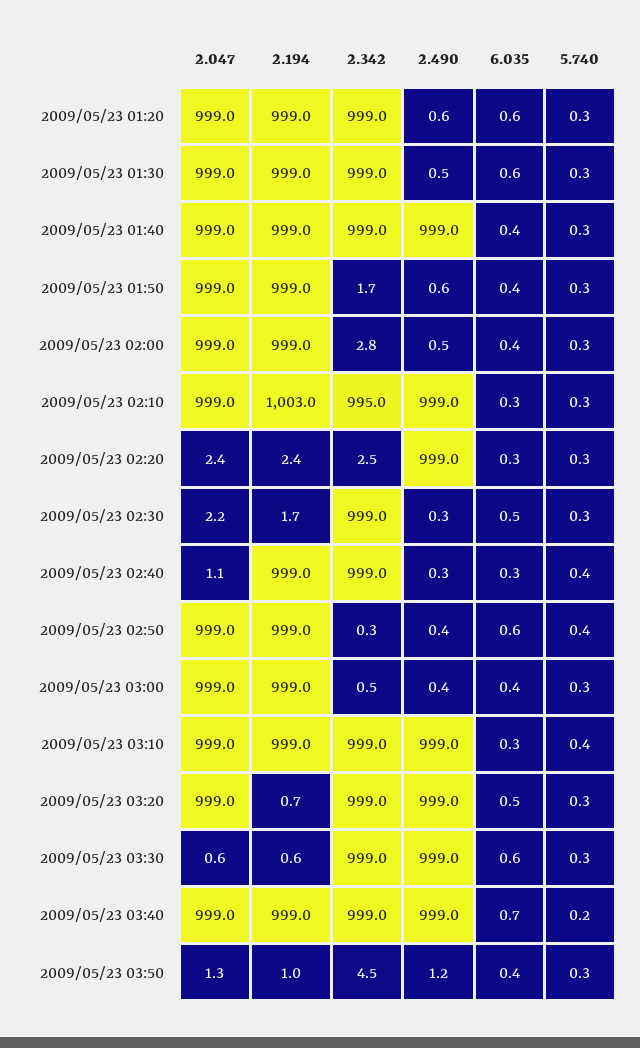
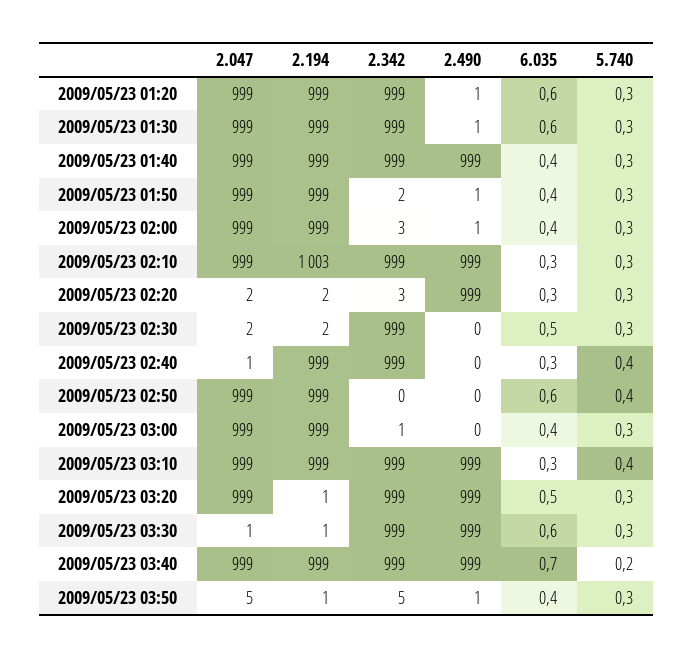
  {
    "2.047": {
      "2009/05/23 01:20": 999,
      "2009/05/23 01:30": 999,
      "2009/05/23 01:40": 999,
      "2009/05/23 01:50": 999,
      "2009/05/23 02:00": 999,
      "2009/05/23 02:10": 999,
      "2009/05/23 02:20": 2.4,
      "2009/05/23 02:30": 2.2,
      "2009/05/23 02:40": 1.1,
      "2009/05/23 02:50": 999,
      "2009/05/23 03:00": 999,
      "2009/05/23 03:10": 999,
      "2009/05/23 03:20": 999,
      "2009/05/23 03:30": 0.6,
      "2009/05/23 03:40": 999,
-     "2009/05/23 03:50": 1.3
+     "2009/05/23 03:50": 5
    },
    "2.194": {
      "2009/05/23 01:20": 999,
      "2009/05/23 01:30": 999,
      "2009/05/23 01:40": 999,
      "2009/05/23 01:50": 999,
      "2009/05/23 02:00": 999,
      "2009/05/23 02:10": 1003,
      "2009/05/23 02:20": 2.4,
      "2009/05/23 02:30": 1.7,
      "2009/05/23 02:40": 999,
      "2009/05/23 02:50": 999,
      "2009/05/23 03:00": 999,
      "2009/05/23 03:10": 999,
      "2009/05/23 03:20": 0.7,
      "2009/05/23 03:30": 0.6,
      "2009/05/23 03:40": 999,
      "2009/05/23 03:50": 1
    },
    "2.342": {
      "2009/05/23 01:20": 999,
      "2009/05/23 01:30": 999,
      "2009/05/23 01:40": 999,
      "2009/05/23 01:50": 1.7,
      "2009/05/23 02:00": 2.8,
-     "2009/05/23 02:10": 995,
+     "2009/05/23 02:10": 999,
      "2009/05/23 02:20": 2.5,
      "2009/05/23 02:30": 999,
      "2009/05/23 02:40": 999,
      "2009/05/23 02:50": 0.3,
      "2009/05/23 03:00": 0.5,
      "2009/05/23 03:10": 999,
      "2009/05/23 03:20": 999,
      "2009/05/23 03:30": 999,
      "2009/05/23 03:40": 999,
      "2009/05/23 03:50": 4.5
    },
    "2.490": {
      "2009/05/23 01:20": 0.6,
      "2009/05/23 01:30": 0.5,
      "2009/05/23 01:40": 999,
      "2009/05/23 01:50": 0.6,
      "2009/05/23 02:00": 0.5,
      "2009/05/23 02:10": 999,
      "2009/05/23 02:20": 999,
      "2009/05/23 02:30": 0.3,
      "2009/05/23 02:40": 0.3,
      "2009/05/23 02:50": 0.4,
      "2009/05/23 03:00": 0.4,
      "2009/05/23 03:10": 999,
      "2009/05/23 03:20": 999,
      "2009/05/23 03:30": 999,
      "2009/05/23 03:40": 999,
      "2009/05/23 03:50": 1.2
    },
    "6.035": {
      "2009/05/23 01:20": 0.6,
      "2009/05/23 01:30": 0.6,
      "2009/05/23 01:40": 0.4,
      "2009/05/23 01:50": 0.4,
      "2009/05/23 02:00": 0.4,
      "2009/05/23 02:10": 0.3,
      "2009/05/23 02:20": 0.3,
      "2009/05/23 02:30": 0.5,
      "2009/05/23 02:40": 0.3,
      "2009/05/23 02:50": 0.6,
      "2009/05/23 03:00": 0.4,
      "2009/05/23 03:10": 0.3,
      "2009/05/23 03:20": 0.5,
      "2009/05/23 03:30": 0.6,
      "2009/05/23 03:40": 0.7,
      "2009/05/23 03:50": 0.4
    },
    "5.740": {
      "2009/05/23 01:20": 0.3,
      "2009/05/23 01:30": 0.3,
      "2009/05/23 01:40": 0.3,
      "2009/05/23 01:50": 0.3,
      "2009/05/23 02:00": 0.3,
      "2009/05/23 02:10": 0.3,
      "2009/05/23 02:20": 0.3,
      "2009/05/23 02:30": 0.3,
      "2009/05/23 02:40": 0.4,
      "2009/05/23 02:50": 0.4,
      "2009/05/23 03:00": 0.3,
      "2009/05/23 03:10": 0.4,
      "2009/05/23 03:20": 0.3,
      "2009/05/23 03:30": 0.3,
      "2009/05/23 03:40": 0.2,
      "2009/05/23 03:50": 0.3
    }
  }

